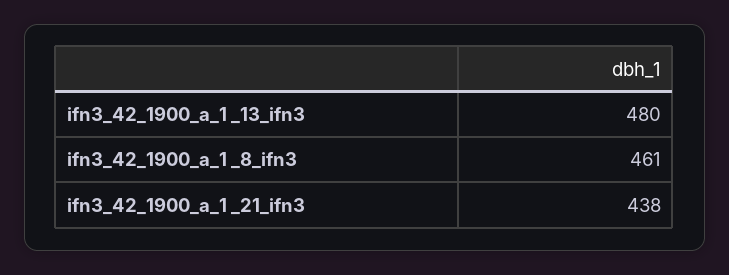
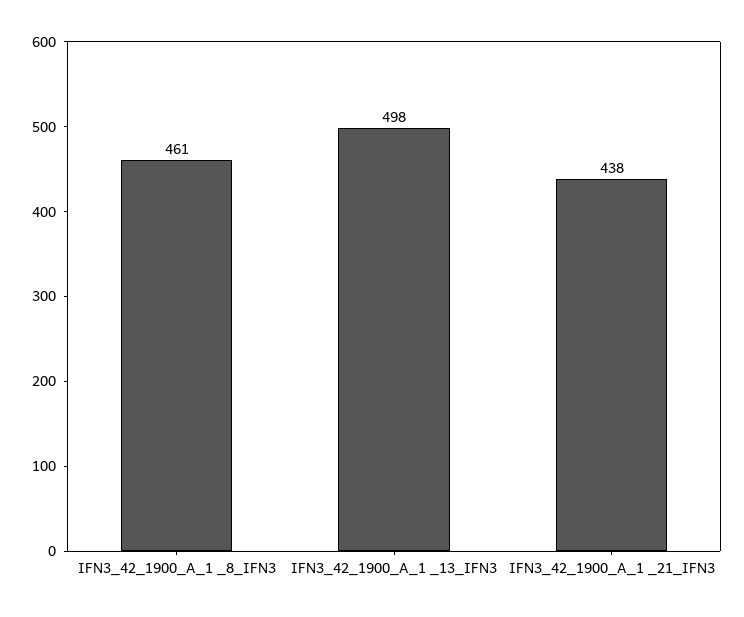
  {
-   "ifn3_42_1900_a_1 _13_ifn3": 480,
+   "ifn3_42_1900_a_1 _13_ifn3": 498,
    "ifn3_42_1900_a_1 _8_ifn3": 461,
    "ifn3_42_1900_a_1 _21_ifn3": 438
  }

